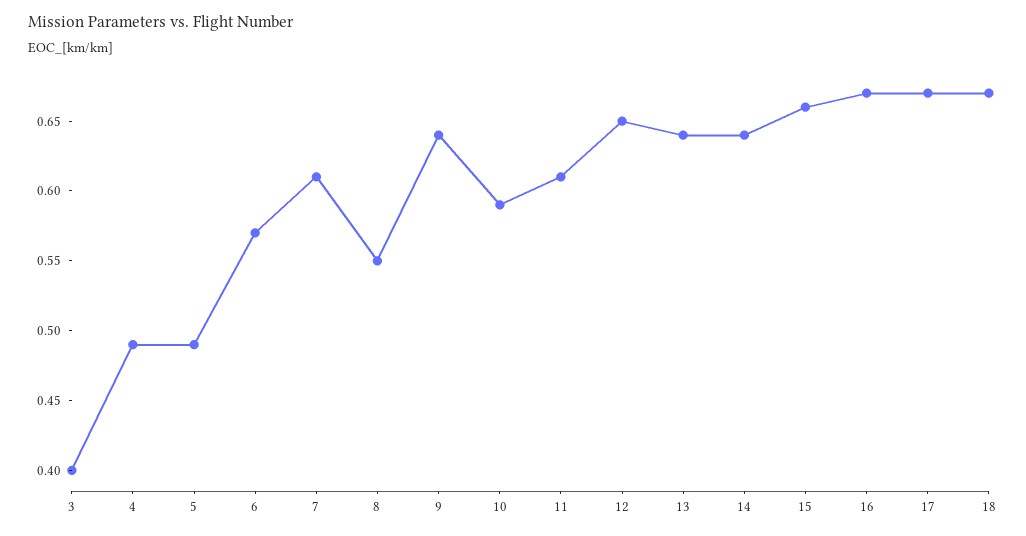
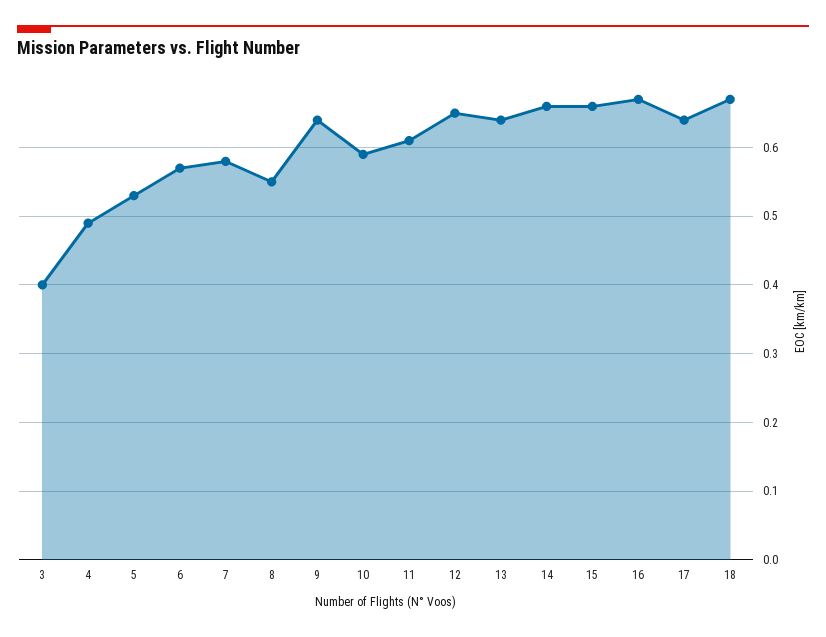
  {
    "3": 0.4,
    "4": 0.49,
-   "5": 0.49,
+   "5": 0.53,
    "6": 0.57,
-   "7": 0.61,
+   "7": 0.58,
    "8": 0.55,
    "9": 0.64,
    "10": 0.59,
    "11": 0.61,
    "12": 0.65,
    "13": 0.64,
-   "14": 0.64,
+   "14": 0.66,
    "15": 0.66,
    "16": 0.67,
-   "17": 0.67,
+   "17": 0.64,
    "18": 0.67
  }

